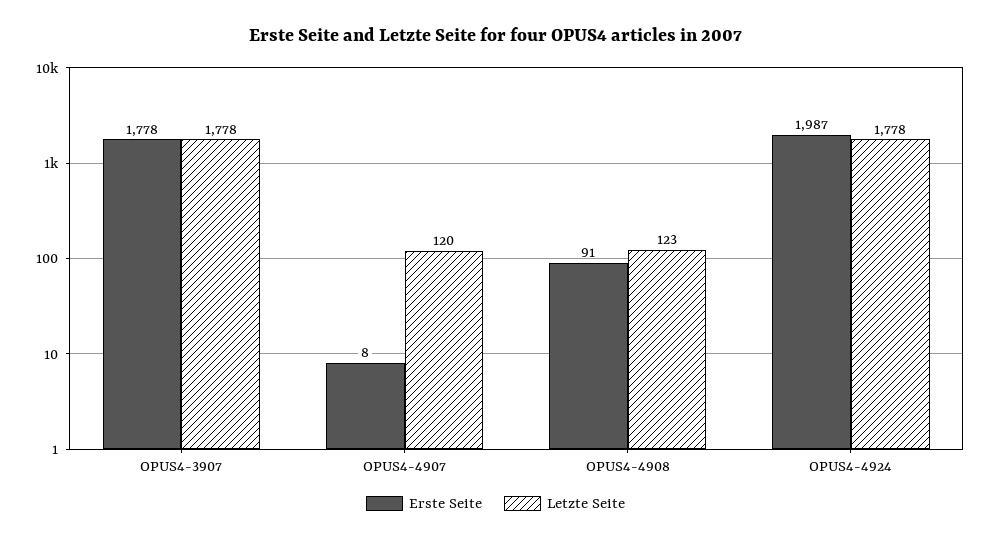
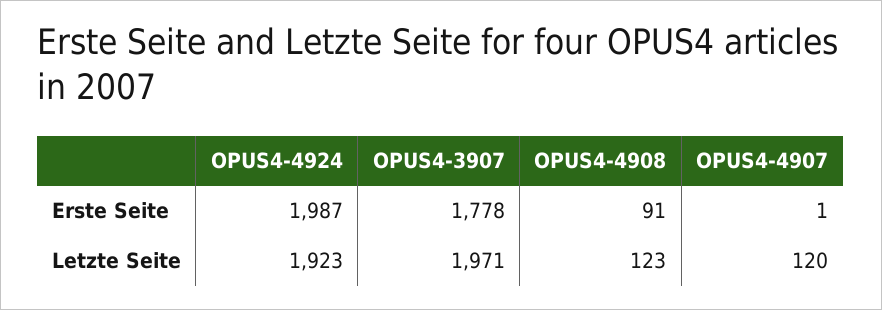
  {
    "Erste Seite": {
      "OPUS4-3907": 1778,
-     "OPUS4-4907": 8,
+     "OPUS4-4907": 1,
      "OPUS4-4908": 91,
      "OPUS4-4924": 1987
    },
    "Letzte Seite": {
-     "OPUS4-3907": 1778,
+     "OPUS4-3907": 1971,
      "OPUS4-4907": 120,
      "OPUS4-4908": 123,
-     "OPUS4-4924": 1778
+     "OPUS4-4924": 1923
    }
  }

